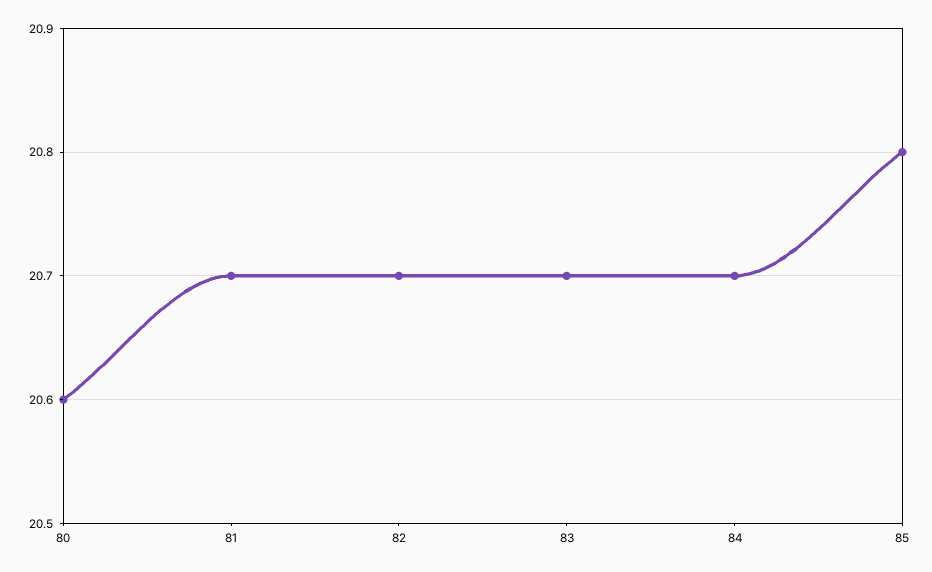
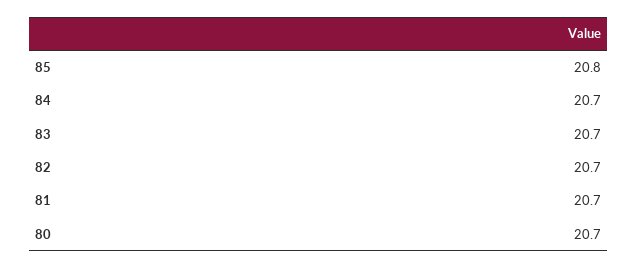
  {
-   "80": 20.6,
+   "80": 20.7,
    "81": 20.7,
    "82": 20.7,
    "83": 20.7,
    "84": 20.7,
    "85": 20.8
  }

